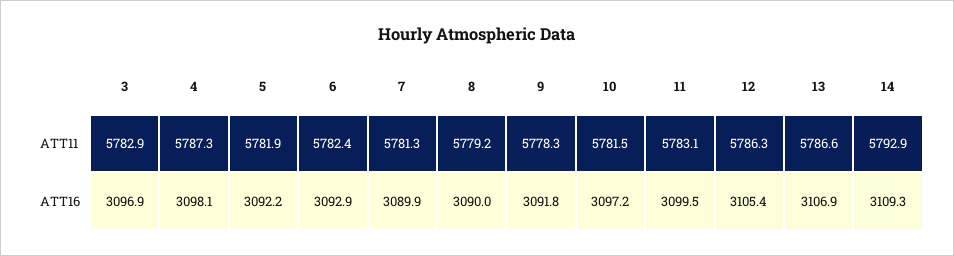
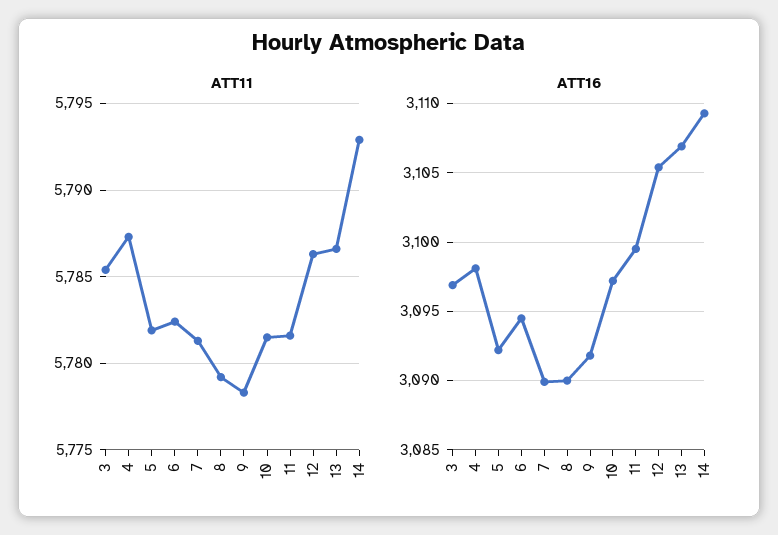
  {
    "ATT11": {
-     "3": 5782.9,
+     "3": 5785.5,
      "4": 5787.3,
      "5": 5781.9,
      "6": 5782.4,
      "7": 5781.3,
      "8": 5779.2,
      "9": 5778.3,
      "10": 5781.5,
-     "11": 5783.1,
+     "11": 5781.5,
      "12": 5786.3,
      "13": 5786.6,
      "14": 5792.9
    },
    "ATT16": {
      "3": 3096.9,
      "4": 3098.1,
      "5": 3092.2,
-     "6": 3092.9,
+     "6": 3094.5,
      "7": 3089.9,
      "8": 3090,
      "9": 3091.8,
      "10": 3097.2,
      "11": 3099.5,
      "12": 3105.4,
      "13": 3106.9,
      "14": 3109.3
    }
  }

